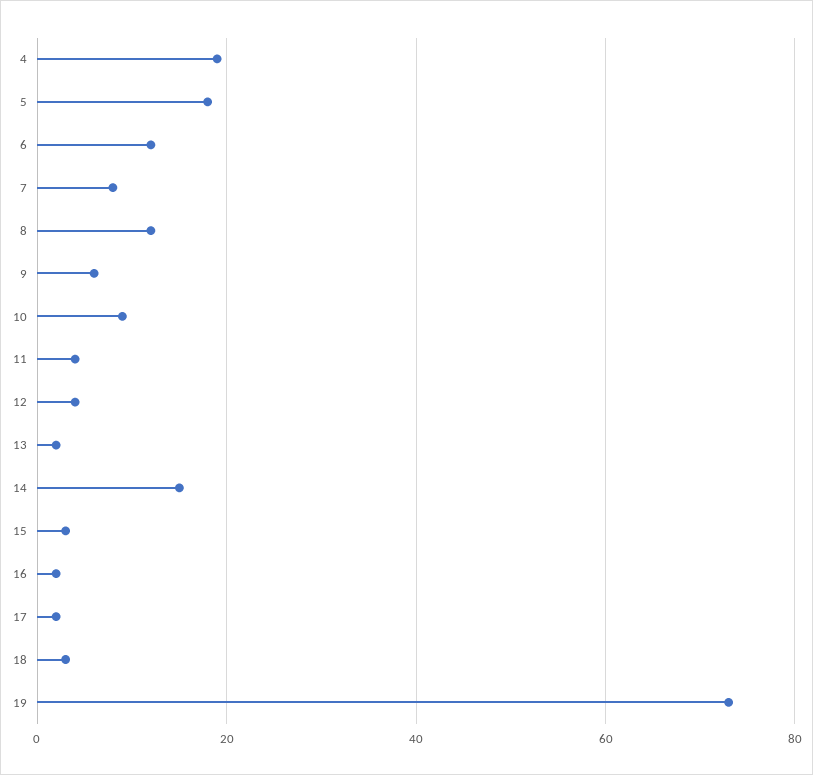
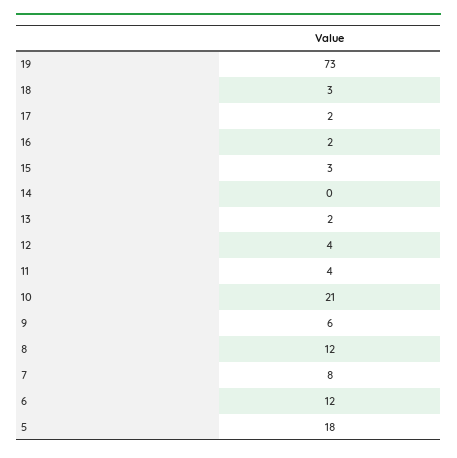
  {
-   "4": 20,
    "5": 18,
    "6": 12,
    "7": 8,
    "8": 12,
    "9": 6,
-   "10": 10,
+   "10": 21,
    "11": 4,
    "12": 4,
    "13": 2,
-   "14": 15,
+   "14": 0,
    "15": 3,
    "16": 2,
    "17": 2,
    "18": 3,
    "19": 73
  }

